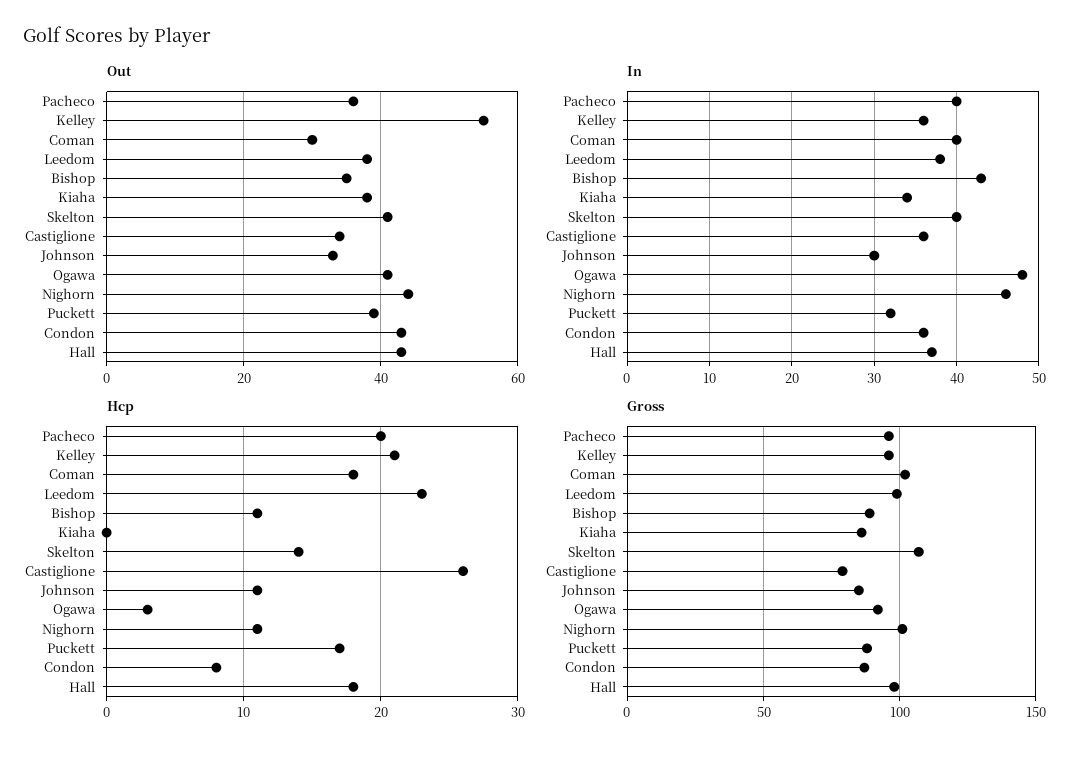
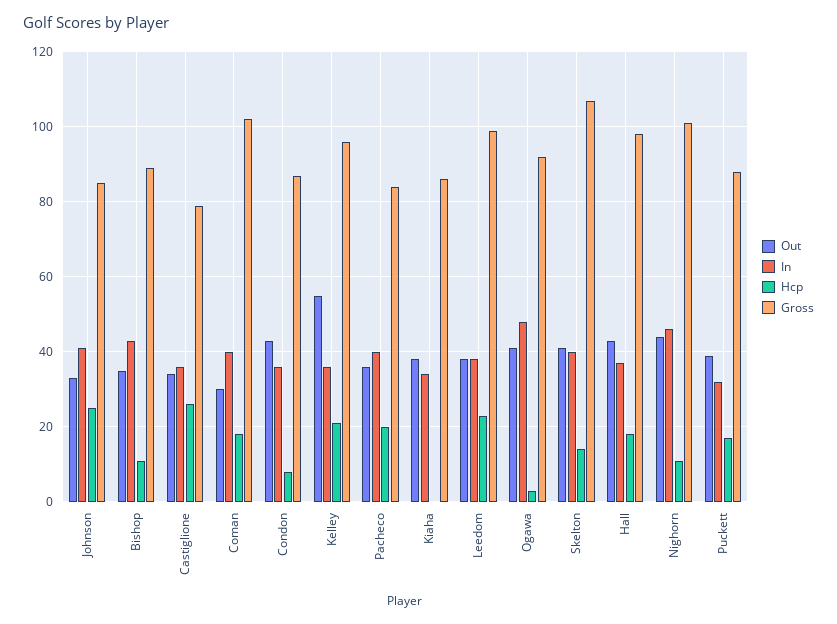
  {
    "Out": {
      "Pacheco": 35,
      "Kelley": 55,
      "Coman": 30,
      "Leedom": 40,
      "Bishop": 35,
      "Kiaha": 40,
      "Skelton": 40,
      "Castiglione": 35,
      "Johnson": 35,
      "Ogawa": 40,
      "Nighorn": 45,
      "Puckett": 40,
      "Condon": 45,
      "Hall": 45
    },
    "In": {
      "Pacheco": 40,
      "Kelley": 36,
      "Coman": 40,
      "Leedom": 38,
      "Bishop": 43,
      "Kiaha": 34,
      "Skelton": 40,
      "Castiglione": 36,
-     "Johnson": 30,
+     "Johnson": 40,
      "Ogawa": 48,
      "Nighorn": 46,
      "Puckett": 32,
      "Condon": 36,
      "Hall": 37
    },
    "Hcp": {
      "Pacheco": 20,
      "Kelley": 21,
      "Coman": 18,
      "Leedom": 23,
      "Bishop": 11,
      "Kiaha": 0,
      "Skelton": 14,
      "Castiglione": 26,
-     "Johnson": 11,
+     "Johnson": 25,
      "Ogawa": 3,
      "Nighorn": 11,
      "Puckett": 17,
      "Condon": 8,
      "Hall": 18
    },
    "Gross": {
-     "Pacheco": 95,
+     "Pacheco": 85,
      "Kelley": 95,
      "Coman": 100,
      "Leedom": 100,
      "Bishop": 90,
      "Kiaha": 85,
      "Skelton": 105,
      "Castiglione": 80,
      "Johnson": 85,
      "Ogawa": 90,
      "Nighorn": 100,
      "Puckett": 90,
      "Condon": 85,
      "Hall": 100
    }
  }

